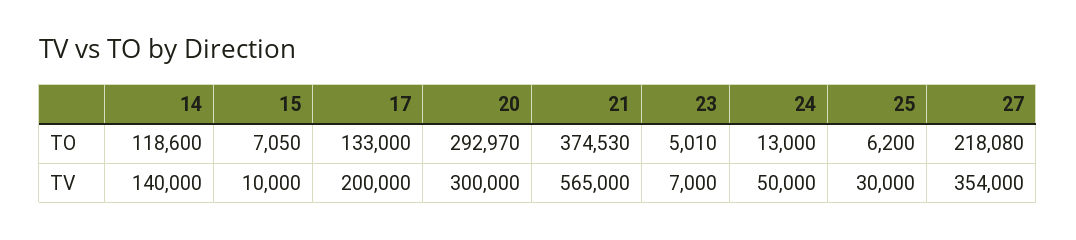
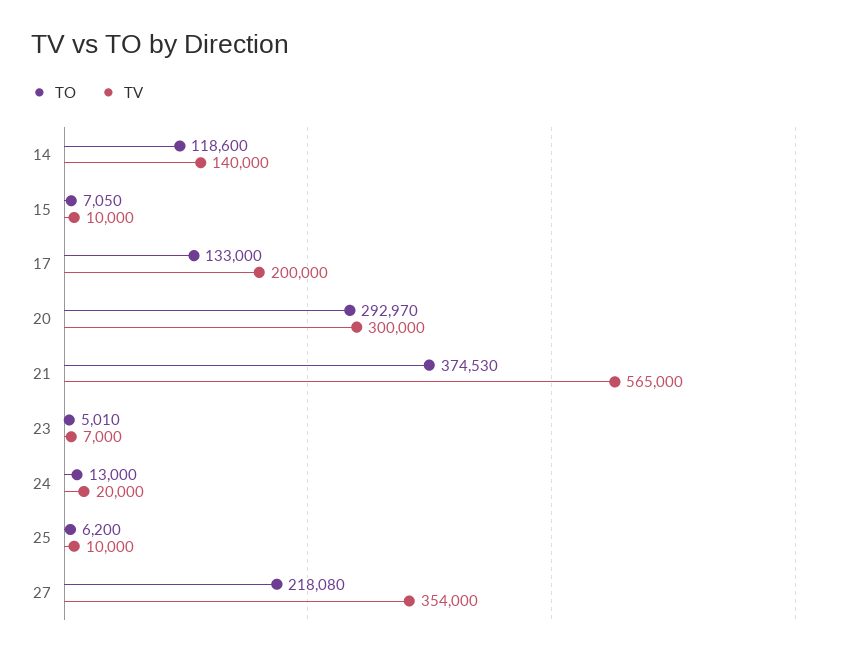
  {
    "TO": {
      "14": 118600,
      "15": 7050,
      "17": 133000,
      "20": 292970,
      "21": 374530,
      "23": 5010,
      "24": 13000,
      "25": 6200,
      "27": 218080
    },
    "TV": {
      "14": 140000,
      "15": 10000,
      "17": 200000,
      "20": 300000,
      "21": 565000,
      "23": 7000,
-     "24": 50000,
+     "24": 20000,
-     "25": 30000,
+     "25": 10000,
      "27": 354000
    }
  }

